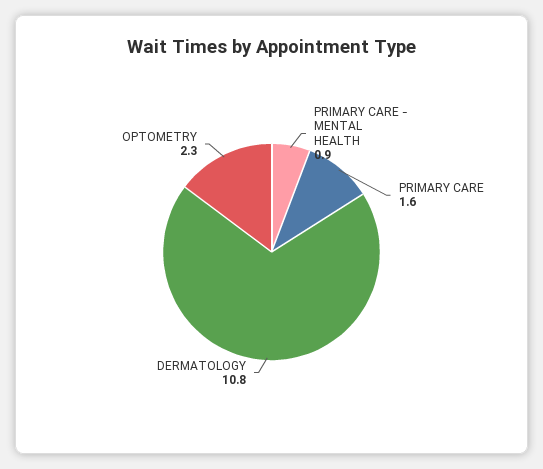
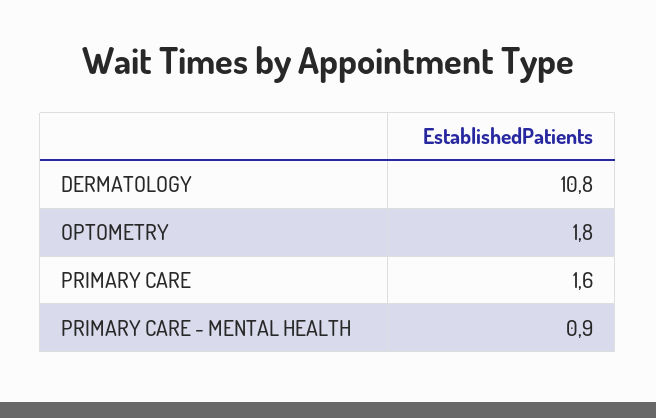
  {
    "PRIMARY CARE - MENTAL HEALTH": 0.9,
    "PRIMARY CARE": 1.6,
    "DERMATOLOGY": 10.8,
-   "OPTOMETRY": 2.3
+   "OPTOMETRY": 1.8
  }

